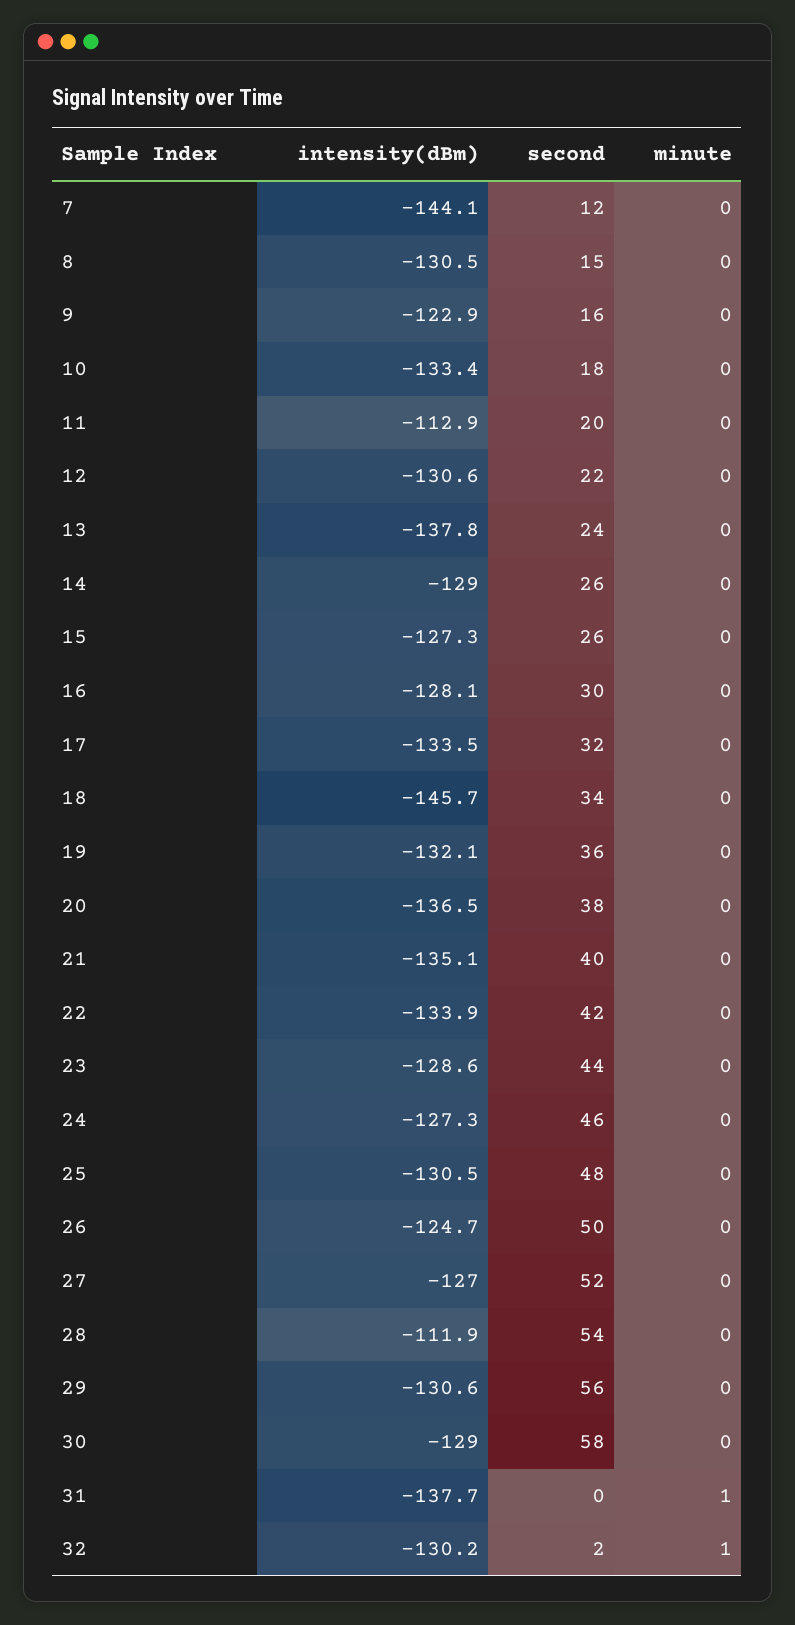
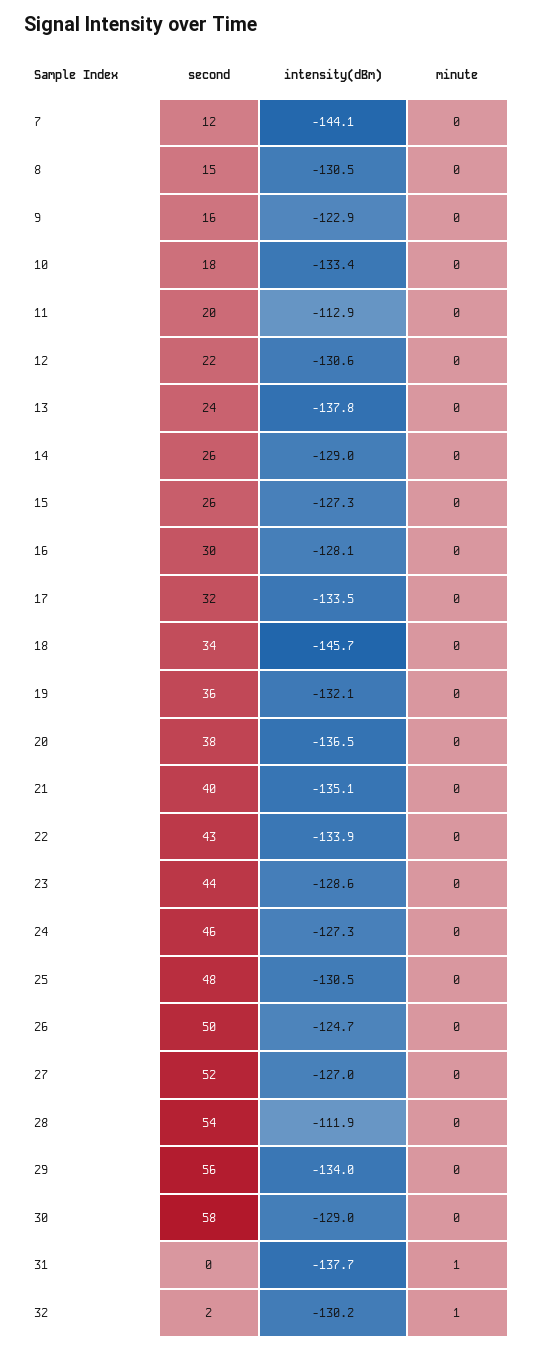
  {
    "intensity(dBm)": {
      "7": -144.1,
      "8": -130.5,
      "9": -122.9,
      "10": -133.4,
      "11": -112.9,
      "12": -130.6,
      "13": -137.8,
      "14": -129,
      "15": -127.3,
      "16": -128.1,
      "17": -133.5,
      "18": -145.7,
      "19": -132.1,
      "20": -136.5,
      "21": -135.1,
      "22": -133.9,
      "23": -128.6,
      "24": -127.3,
      "25": -130.5,
      "26": -124.7,
      "27": -127,
      "28": -111.9,
-     "29": -130.6,
+     "29": -134,
      "30": -129,
      "31": -137.7,
      "32": -130.2
    },
    "second": {
      "7": 12,
      "8": 15,
      "9": 16,
      "10": 18,
      "11": 20,
      "12": 22,
      "13": 24,
      "14": 26,
      "15": 26,
      "16": 30,
      "17": 32,
      "18": 34,
      "19": 36,
      "20": 38,
      "21": 40,
-     "22": 42,
+     "22": 43,
      "23": 44,
      "24": 46,
      "25": 48,
      "26": 50,
      "27": 52,
      "28": 54,
      "29": 56,
      "30": 58,
      "31": 0,
      "32": 2
    },
    "minute": {
      "7": 0,
      "8": 0,
      "9": 0,
      "10": 0,
      "11": 0,
      "12": 0,
      "13": 0,
      "14": 0,
      "15": 0,
      "16": 0,
      "17": 0,
      "18": 0,
      "19": 0,
      "20": 0,
      "21": 0,
      "22": 0,
      "23": 0,
      "24": 0,
      "25": 0,
      "26": 0,
      "27": 0,
      "28": 0,
      "29": 0,
      "30": 0,
      "31": 1,
      "32": 1
    }
  }

